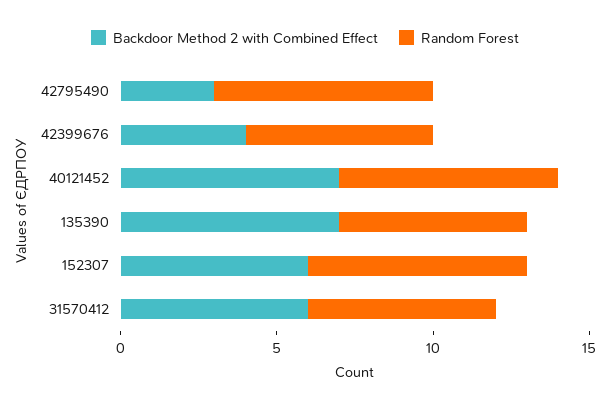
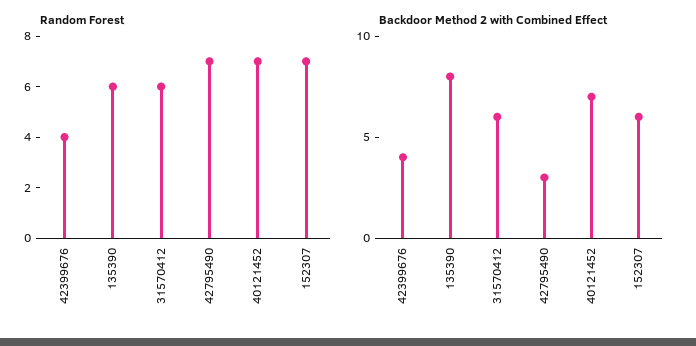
  {
    "Backdoor Method 2 with Combined Effect": {
      "42795490": 3,
      "42399676": 4,
      "40121452": 7,
-     "135390": 7,
+     "135390": 8,
      "152307": 6,
      "31570412": 6
    },
    "Random Forest": {
      "42795490": 7,
-     "42399676": 6,
+     "42399676": 4,
      "40121452": 7,
      "135390": 6,
      "152307": 7,
      "31570412": 6
    }
  }

